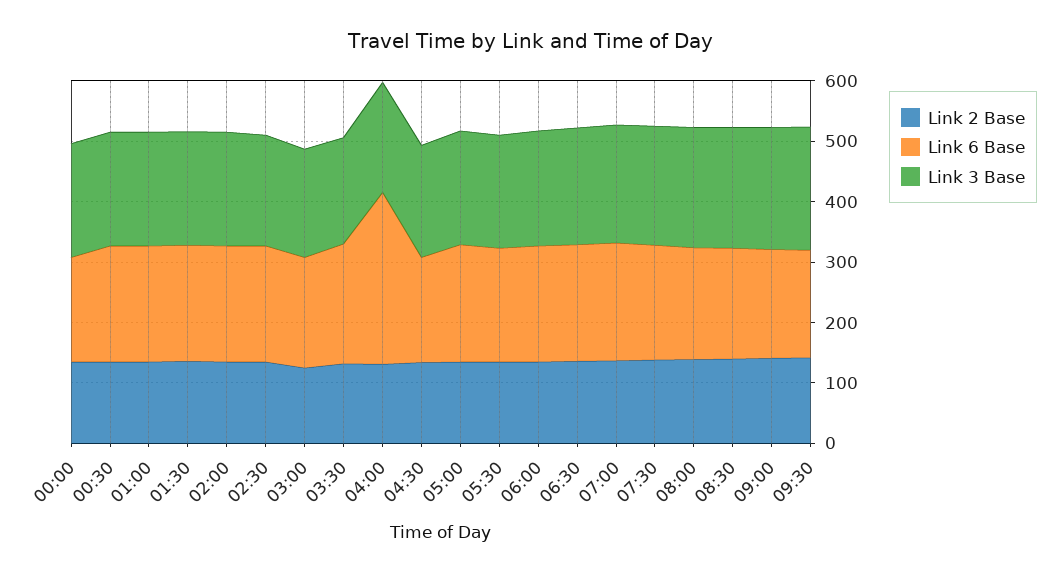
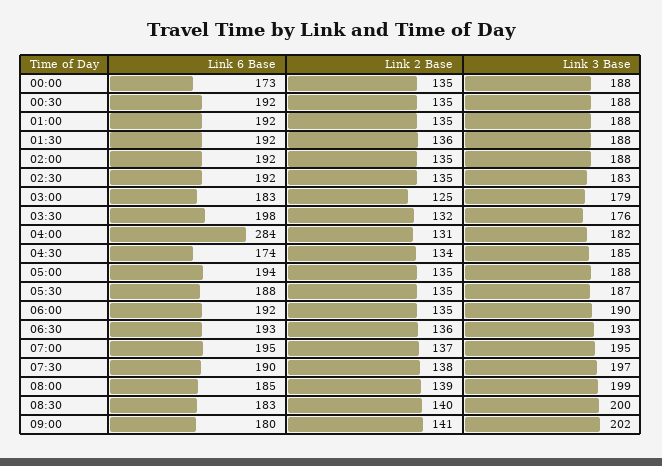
  {
    "Link 2 Base": {
      "00:00": 135,
      "00:30": 135,
      "01:00": 135,
      "01:30": 136,
      "02:00": 135,
      "02:30": 135,
      "03:00": 125,
      "03:30": 132,
      "04:00": 131,
      "04:30": 134,
      "05:00": 135,
      "05:30": 135,
      "06:00": 135,
      "06:30": 136,
      "07:00": 137,
      "07:30": 138,
      "08:00": 139,
      "08:30": 140,
-     "09:00": 141,
+     "09:00": 141
-     "09:30": 140
    },
    "Link 6 Base": {
      "00:00": 173,
      "00:30": 192,
      "01:00": 192,
      "01:30": 192,
      "02:00": 192,
      "02:30": 192,
      "03:00": 183,
      "03:30": 198,
      "04:00": 284,
      "04:30": 174,
      "05:00": 194,
      "05:30": 188,
      "06:00": 192,
      "06:30": 193,
      "07:00": 195,
      "07:30": 190,
      "08:00": 185,
      "08:30": 183,
-     "09:00": 180,
+     "09:00": 180
-     "09:30": 180
    },
    "Link 3 Base": {
      "00:00": 188,
      "00:30": 188,
      "01:00": 188,
      "01:30": 188,
      "02:00": 188,
      "02:30": 183,
      "03:00": 179,
      "03:30": 176,
      "04:00": 182,
      "04:30": 185,
      "05:00": 188,
      "05:30": 187,
      "06:00": 190,
      "06:30": 193,
      "07:00": 195,
      "07:30": 197,
      "08:00": 199,
      "08:30": 200,
-     "09:00": 202,
+     "09:00": 202
-     "09:30": 200
    }
  }

